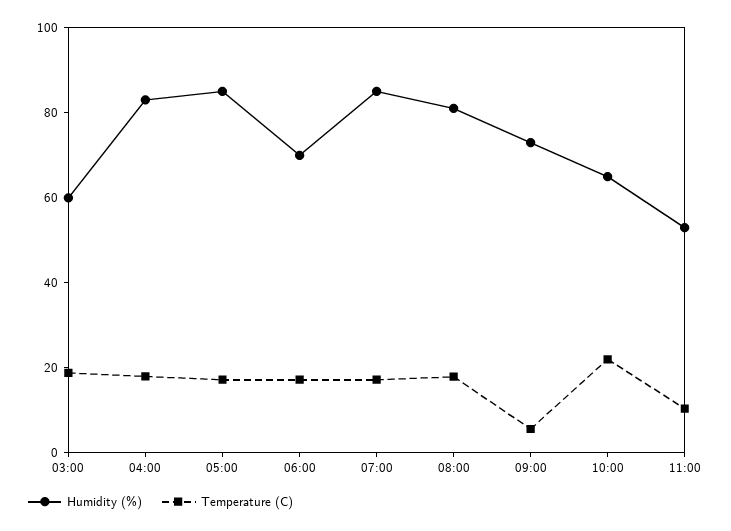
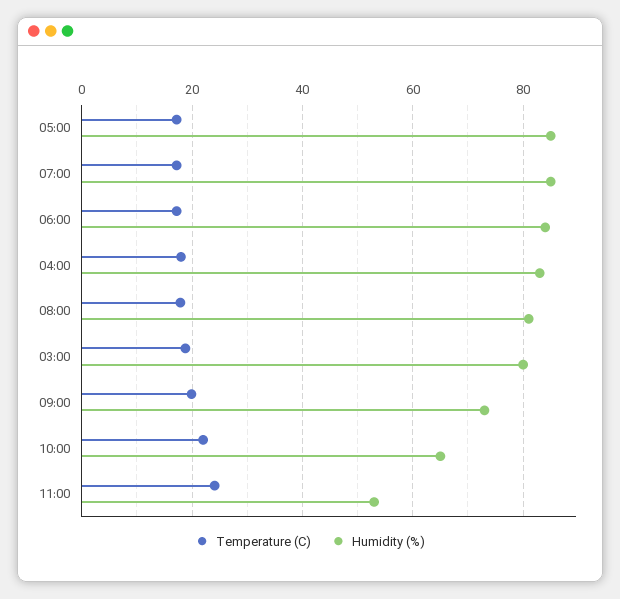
  {
    "Humidity (%)": {
-     "03:00": 60,
+     "03:00": 80,
      "04:00": 84,
      "05:00": 86,
-     "06:00": 70,
+     "06:00": 84,
      "07:00": 86,
      "08:00": 82,
      "09:00": 74,
      "10:00": 66,
      "11:00": 54
    },
    "Temperature (C)": {
      "03:00": 18,
      "04:00": 18,
      "05:00": 18,
      "06:00": 18,
      "07:00": 18,
      "08:00": 18,
-     "09:00": 5,
+     "09:00": 20,
      "10:00": 22,
-     "11:00": 10
+     "11:00": 24
    }
  }

